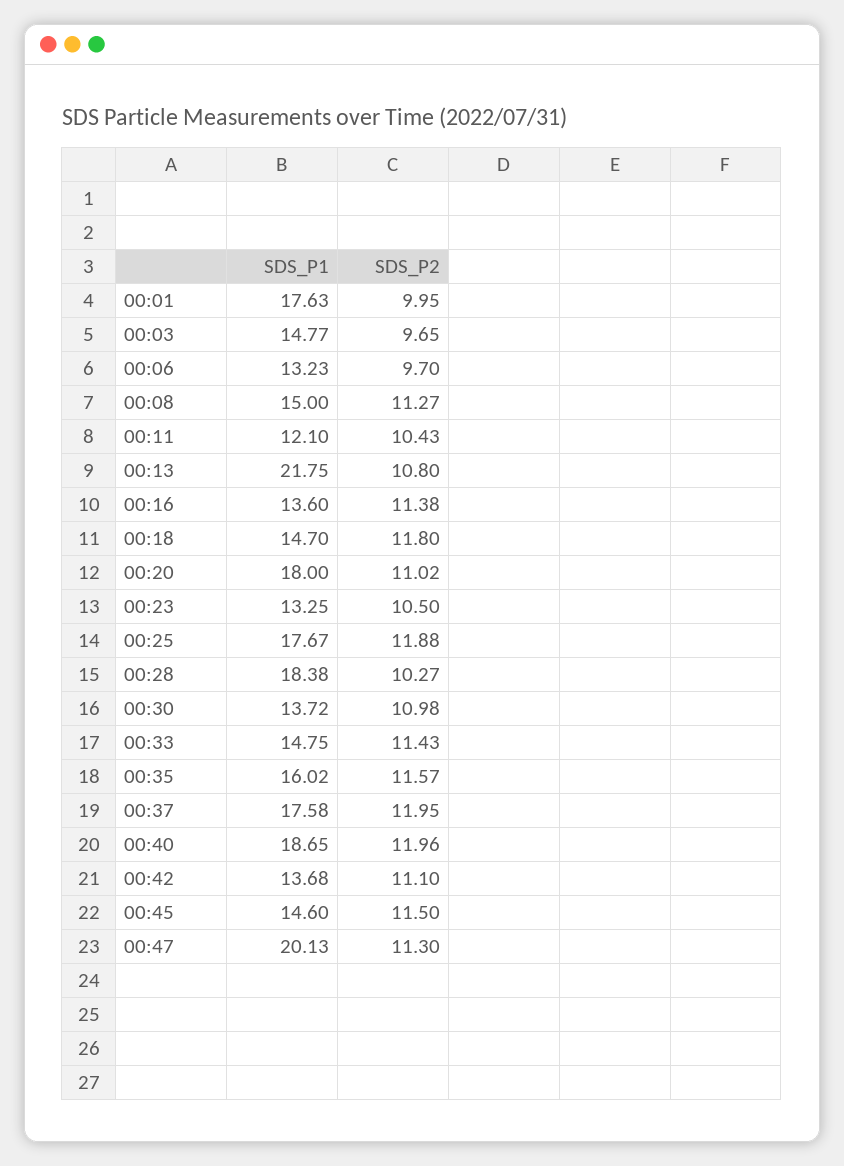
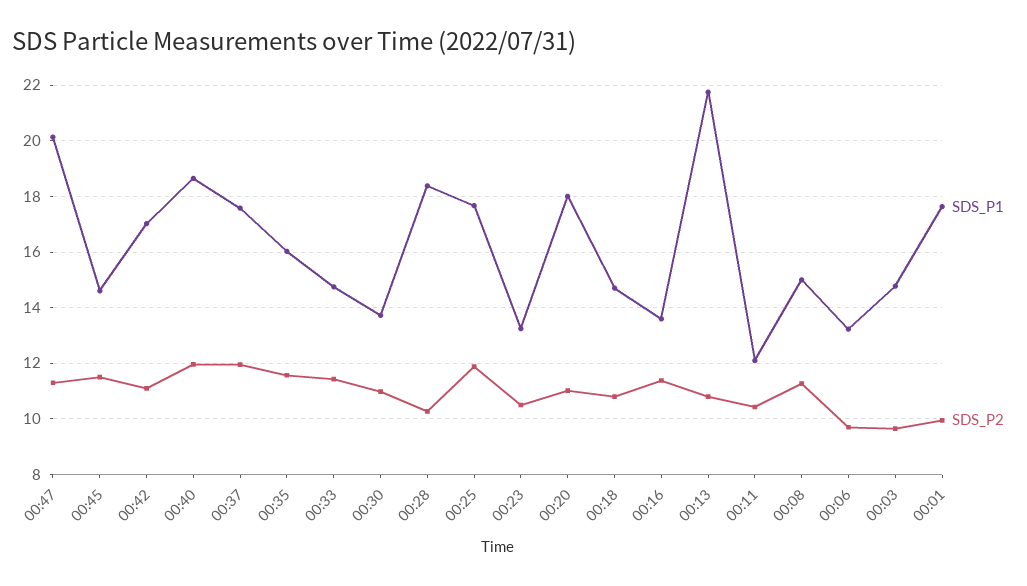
  {
    "SDS_P1": {
      "00:01": 17.63,
      "00:03": 14.77,
      "00:06": 13.23,
      "00:08": 15,
      "00:11": 12.1,
      "00:13": 21.75,
      "00:16": 13.6,
      "00:18": 14.7,
      "00:20": 18,
      "00:23": 13.25,
      "00:25": 17.67,
      "00:28": 18.38,
      "00:30": 13.72,
      "00:33": 14.75,
      "00:35": 16.02,
      "00:37": 17.58,
      "00:40": 18.65,
-     "00:42": 13.68,
+     "00:42": 17,
      "00:45": 14.6,
      "00:47": 20.13
    },
    "SDS_P2": {
      "00:01": 9.95,
      "00:03": 9.65,
      "00:06": 9.7,
      "00:08": 11.27,
      "00:11": 10.43,
      "00:13": 10.8,
      "00:16": 11.38,
-     "00:18": 11.8,
+     "00:18": 10.75,
      "00:20": 11.02,
      "00:23": 10.5,
      "00:25": 11.88,
      "00:28": 10.27,
      "00:30": 10.98,
      "00:33": 11.43,
      "00:35": 11.57,
      "00:37": 11.95,
      "00:40": 11.96,
      "00:42": 11.1,
      "00:45": 11.5,
      "00:47": 11.3
    }
  }

